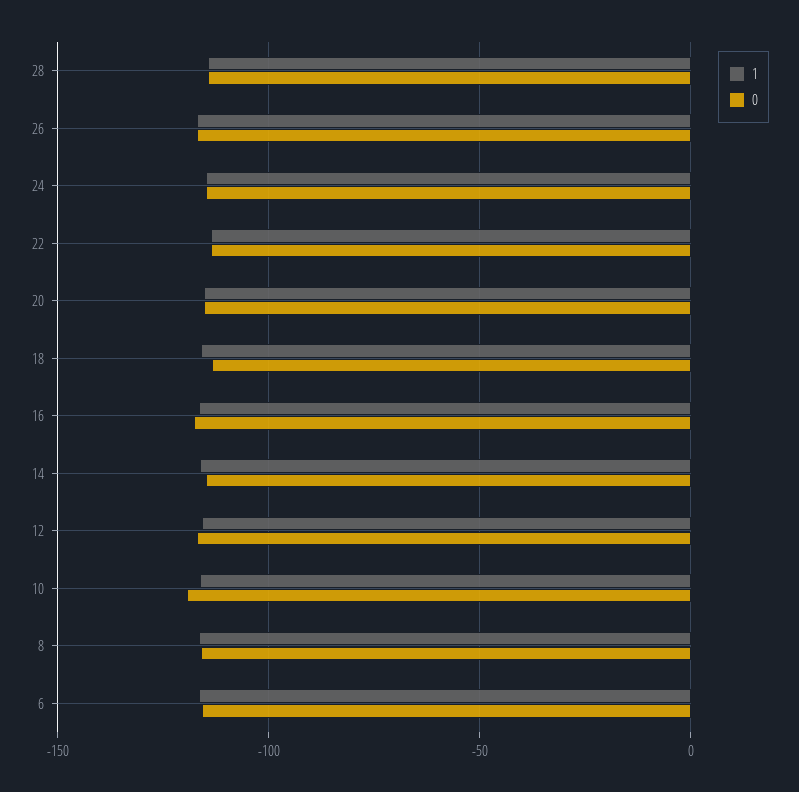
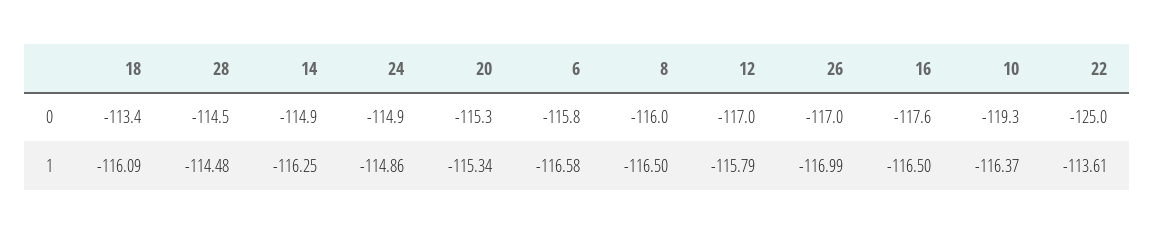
  {
    "1": {
      "28": -114.48,
      "26": -116.99,
      "24": -114.86,
      "22": -113.61,
      "20": -115.34,
      "18": -116.09,
      "16": -116.5,
      "14": -116.25,
      "12": -115.79,
      "10": -116.37,
      "8": -116.5,
      "6": -116.58
    },
    "0": {
      "28": -114.5,
      "26": -117,
      "24": -114.9,
-     "22": -115,
+     "22": -125,
      "20": -115.3,
      "18": -113.4,
      "16": -117.6,
      "14": -114.9,
      "12": -117,
      "10": -119.3,
      "8": -116,
      "6": -115.8
    }
  }

